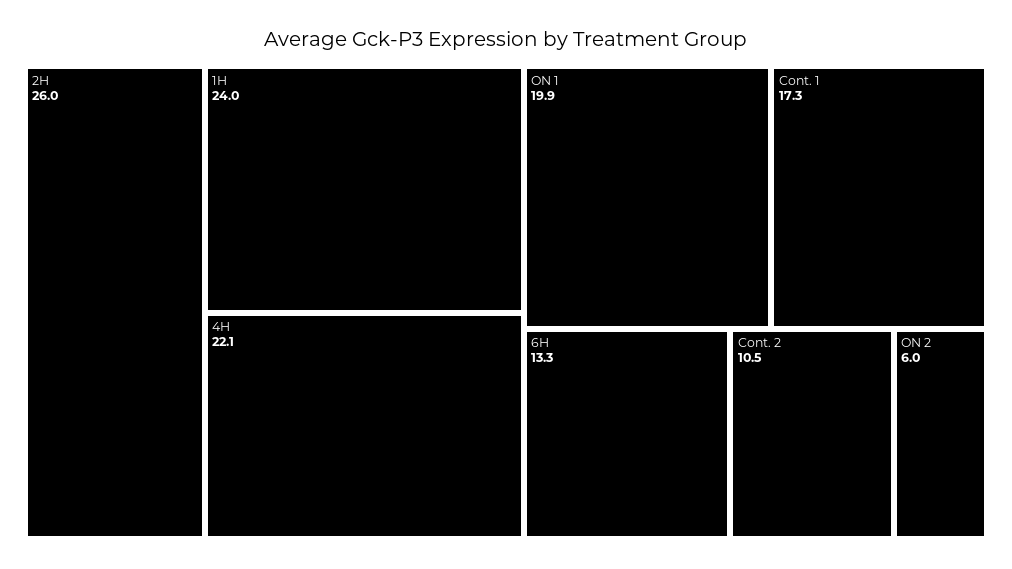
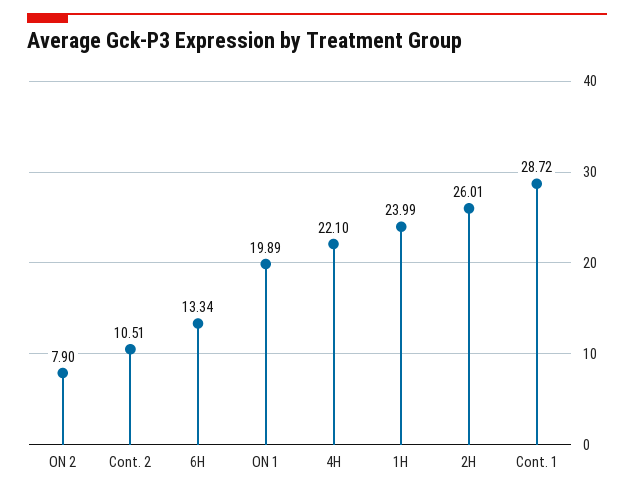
  {
    "2H": 26.01,
    "1H": 23.99,
    "4H": 22.1,
    "ON 1": 19.89,
-   "Cont. 1": 17.3,
+   "Cont. 1": 28.72,
    "6H": 13.34,
    "Cont. 2": 10.51,
-   "ON 2": 6
+   "ON 2": 7.9
  }

